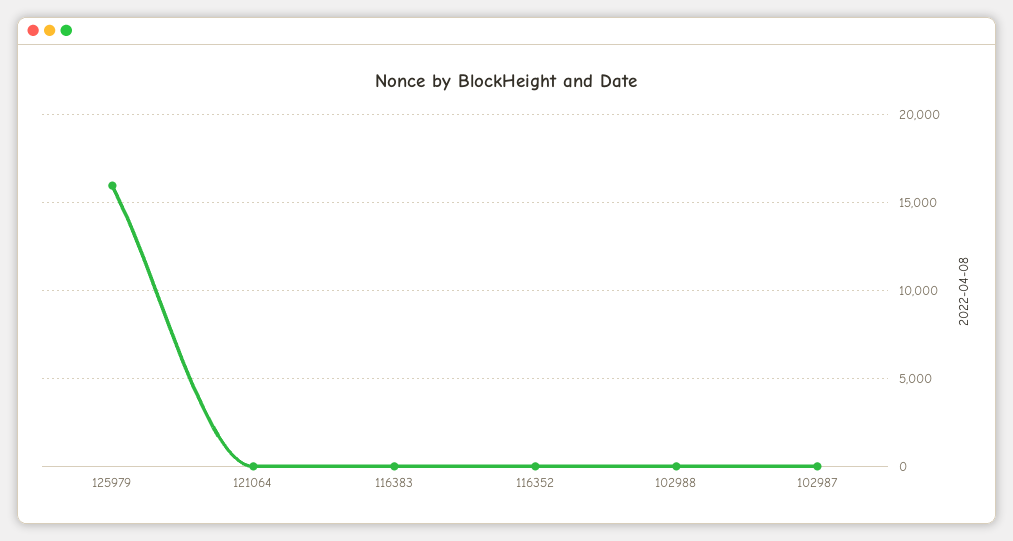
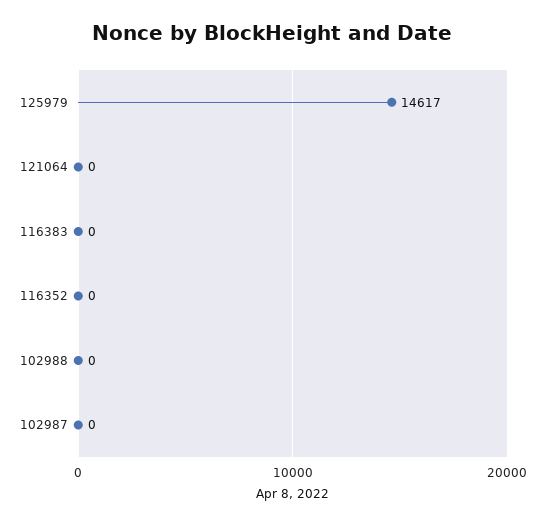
  {
-   "125979": 16000,
+   "125979": 14617,
    "121064": 0,
    "116383": 0,
    "116352": 0,
    "102988": 0,
    "102987": 0
  }

